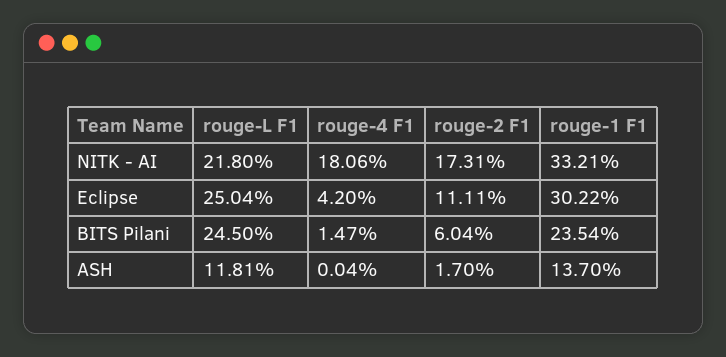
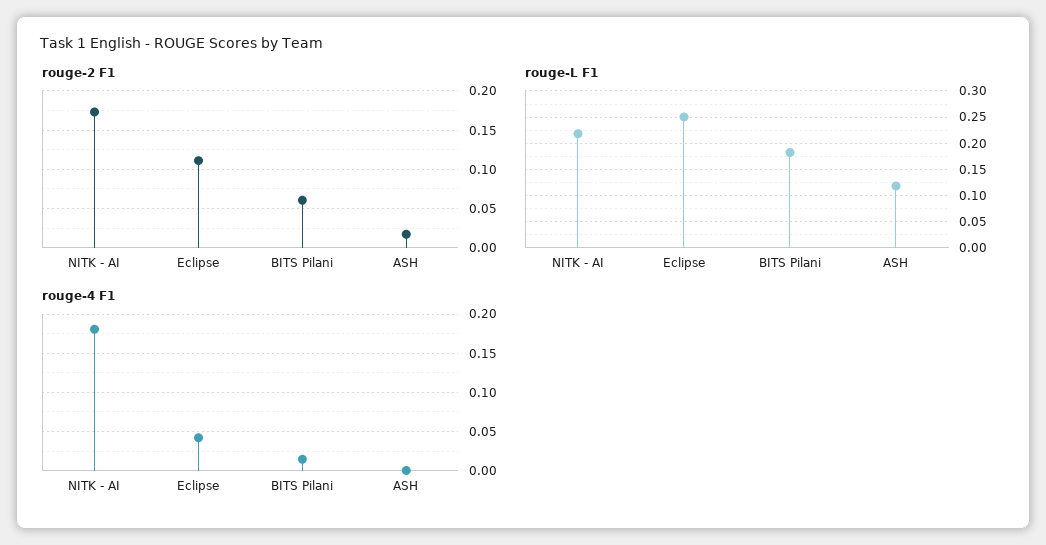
  {
    "rouge-L F1": {
      "NITK - AI": 0.218,
      "Eclipse": 0.2504,
-     "BITS Pilani": 0.245,
+     "BITS Pilani": 0.175,
      "ASH": 0.1181
    },
    "rouge-4 F1": {
      "NITK - AI": 0.1806,
      "Eclipse": 0.042,
      "BITS Pilani": 0.0147,
      "ASH": 0.0004
    },
    "rouge-2 F1": {
      "NITK - AI": 0.1731,
      "Eclipse": 0.1111,
      "BITS Pilani": 0.0604,
      "ASH": 0.017
-   },
+   }
-   "rouge-1 F1": {
-     "NITK - AI": 0.3321,
-     "Eclipse": 0.3022,
-     "BITS Pilani": 0.2354,
-     "ASH": 0.137
-   }
  }

